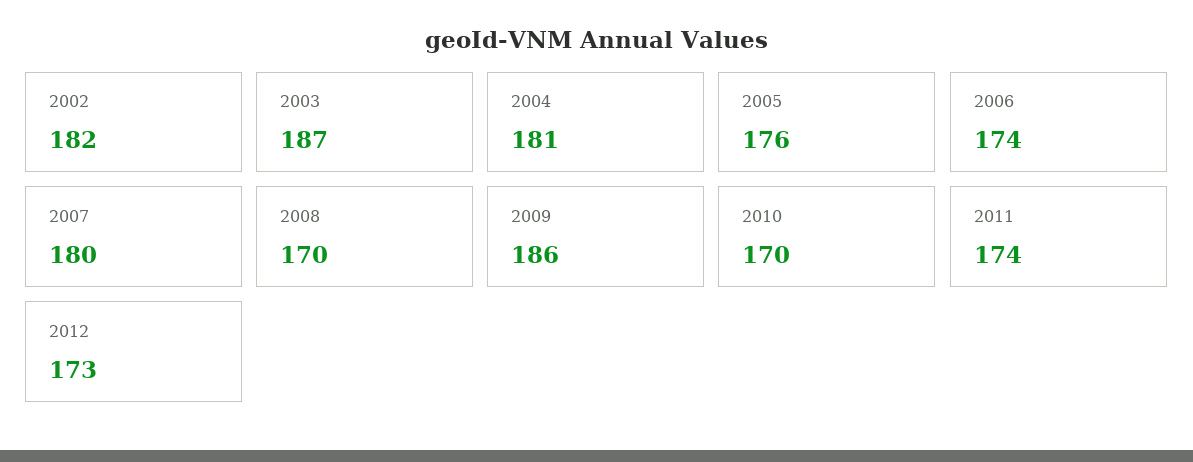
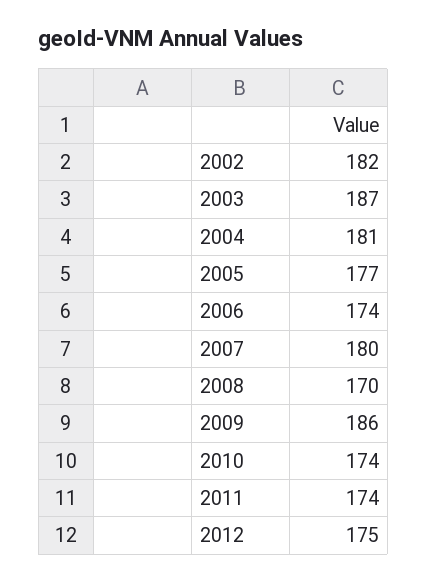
  {
    "2002": 182,
    "2003": 187,
    "2004": 181,
-   "2005": 176,
+   "2005": 177,
    "2006": 174,
    "2007": 180,
    "2008": 170,
    "2009": 186,
-   "2010": 170,
+   "2010": 174,
    "2011": 174,
-   "2012": 173
+   "2012": 175
  }

